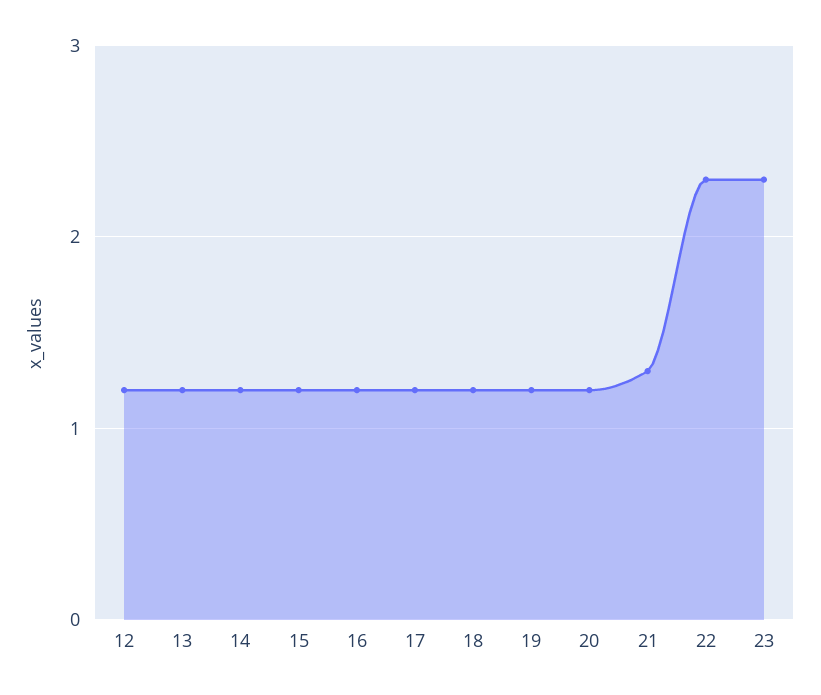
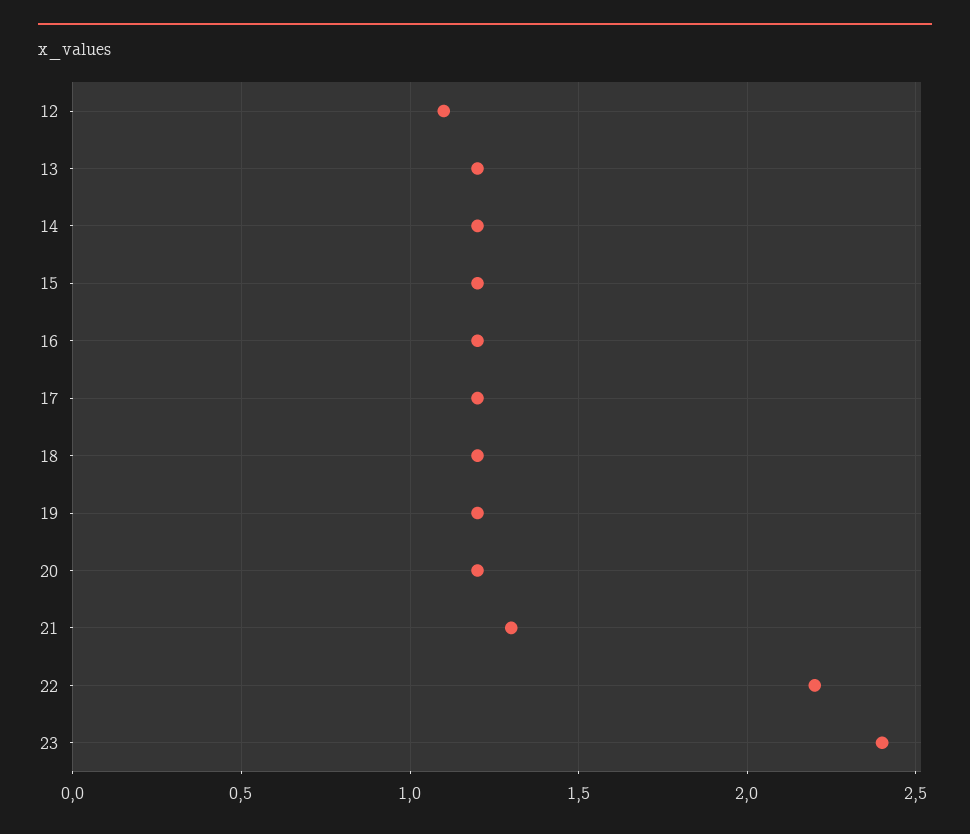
  {
-   "12": 1.2,
+   "12": 1.1,
    "13": 1.2,
    "14": 1.2,
    "15": 1.2,
    "16": 1.2,
    "17": 1.2,
    "18": 1.2,
    "19": 1.2,
    "20": 1.2,
    "21": 1.3,
-   "22": 2.3,
+   "22": 2.2,
-   "23": 2.3
+   "23": 2.4
  }

